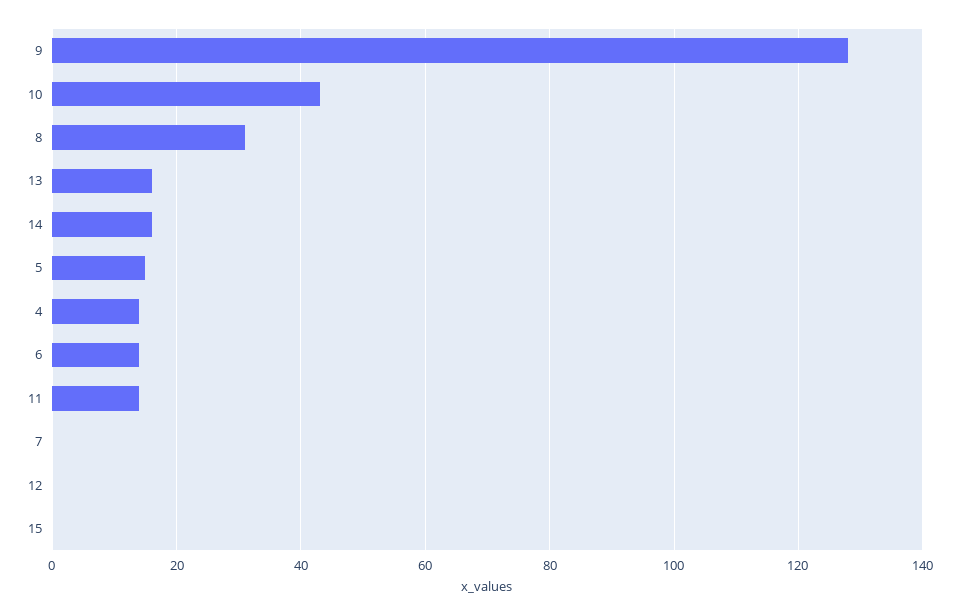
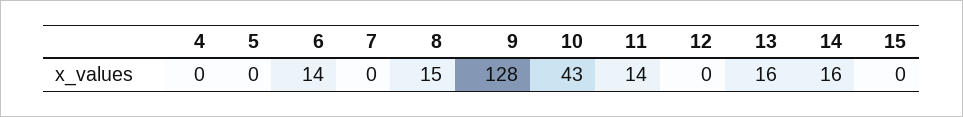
  {
    "9": 128,
    "10": 43,
-   "8": 30,
+   "8": 15,
    "13": 16,
    "14": 16,
-   "5": 15,
+   "5": 0,
-   "4": 15,
+   "4": 0,
    "6": 14,
    "11": 14,
    "7": 0,
    "12": 0,
    "15": 0
  }

